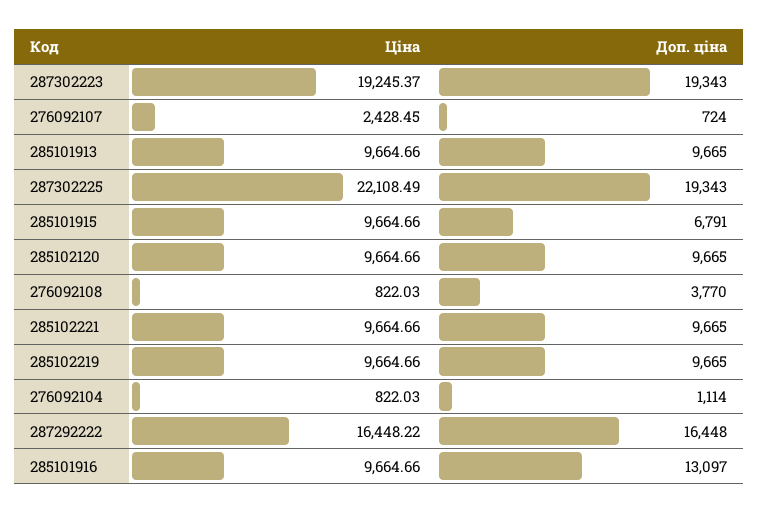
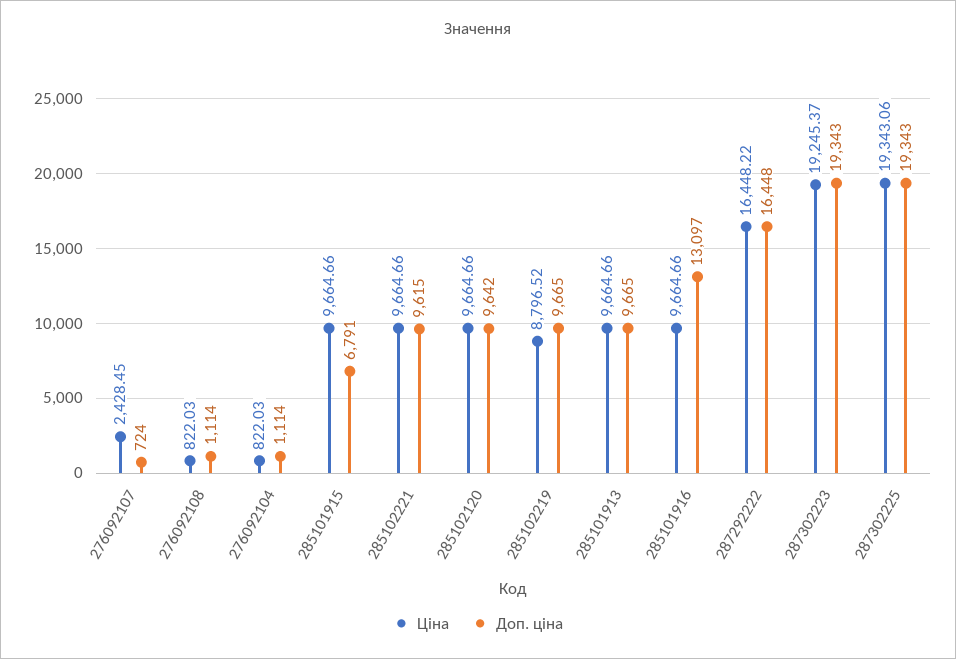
  {
    "Ціна": {
      "287302223": 19245.37,
      "276092107": 2428.45,
      "285101913": 9664.66,
-     "287302225": 22108.49,
+     "287302225": 19343.06,
      "285101915": 9664.66,
      "285102120": 9664.66,
      "276092108": 822.03,
      "285102221": 9664.66,
-     "285102219": 9664.66,
+     "285102219": 8796.52,
      "276092104": 822.03,
      "287292222": 16448.22,
      "285101916": 9664.66
    },
    "Доп. ціна": {
      "287302223": 19343,
      "276092107": 724,
      "285101913": 9665,
      "287302225": 19343,
      "285101915": 6791,
-     "285102120": 9665,
+     "285102120": 9642,
-     "276092108": 3770,
+     "276092108": 1114,
-     "285102221": 9665,
+     "285102221": 9615,
      "285102219": 9665,
      "276092104": 1114,
      "287292222": 16448,
      "285101916": 13097
    }
  }

